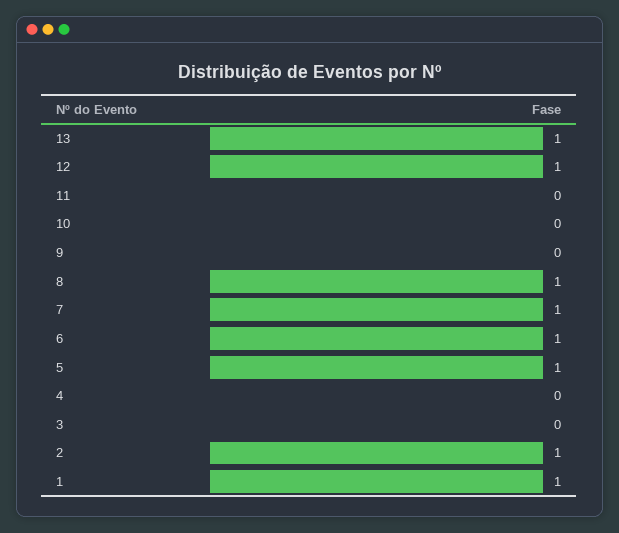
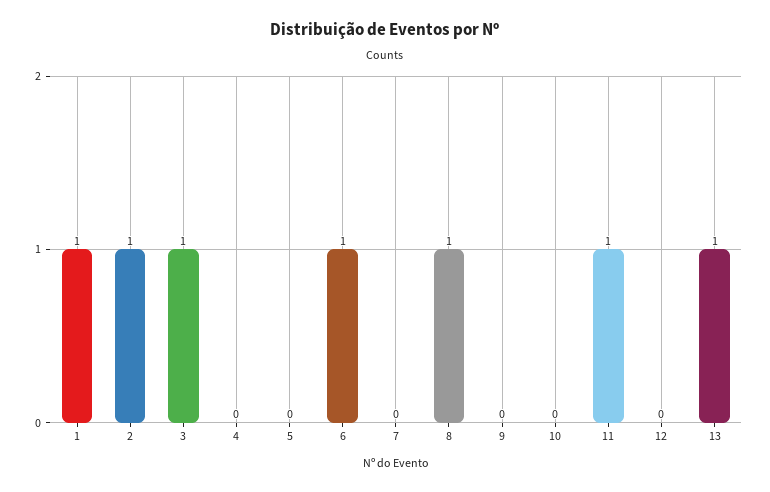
  {
    "13": 1,
-   "12": 1,
+   "12": 0,
-   "11": 0,
+   "11": 1,
    "10": 0,
    "9": 0,
    "8": 1,
-   "7": 1,
+   "7": 0,
    "6": 1,
-   "5": 1,
+   "5": 0,
    "4": 0,
-   "3": 0,
+   "3": 1,
    "2": 1,
    "1": 1
  }

